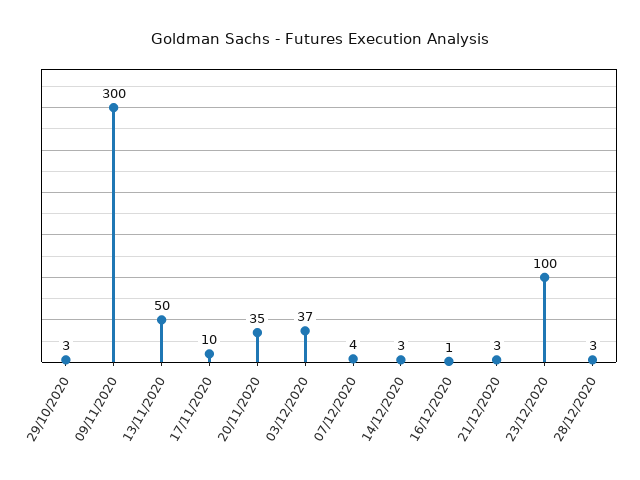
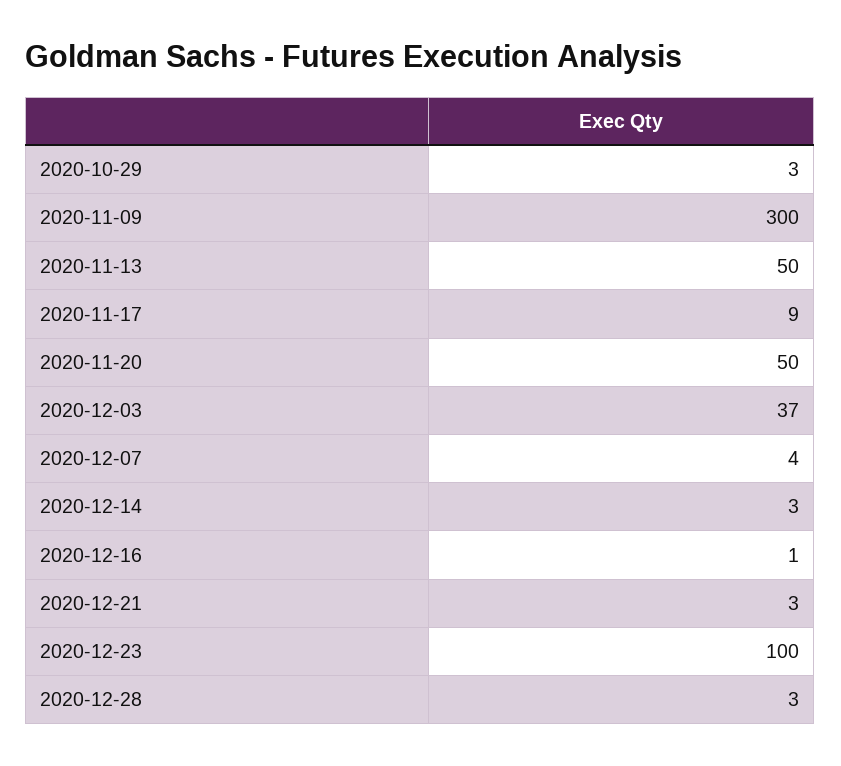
  {
    "29/10/2020": 3,
    "09/11/2020": 300,
    "13/11/2020": 50,
-   "17/11/2020": 10,
+   "17/11/2020": 9,
-   "20/11/2020": 35,
+   "20/11/2020": 50,
    "03/12/2020": 37,
    "07/12/2020": 4,
    "14/12/2020": 3,
    "16/12/2020": 1,
    "21/12/2020": 3,
    "23/12/2020": 100,
    "28/12/2020": 3
  }

